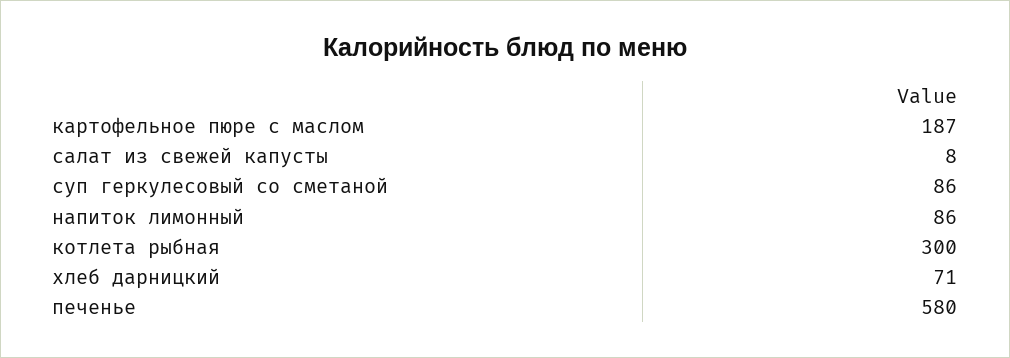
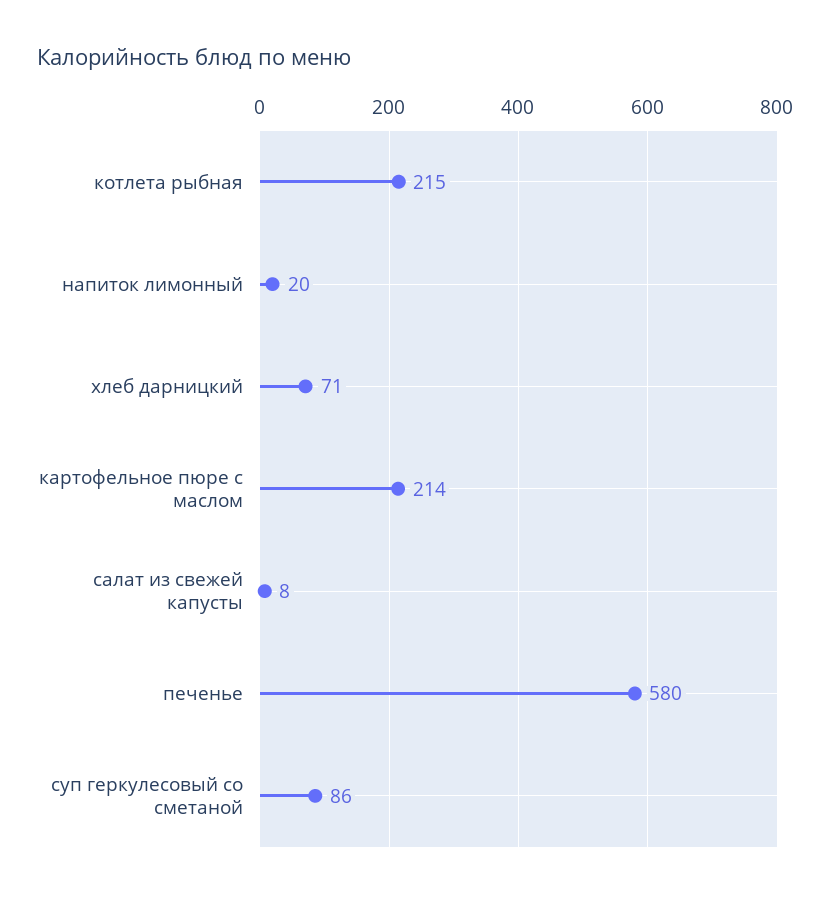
  {
-   "картофельное пюре с маслом": 187,
+   "картофельное пюре с маслом": 214,
    "салат из свежей капусты": 8,
    "суп геркулесовый со сметаной": 86,
-   "напиток лимонный": 86,
+   "напиток лимонный": 20,
-   "котлета рыбная": 300,
+   "котлета рыбная": 215,
    "хлеб дарницкий": 71,
    "печенье": 580
  }

